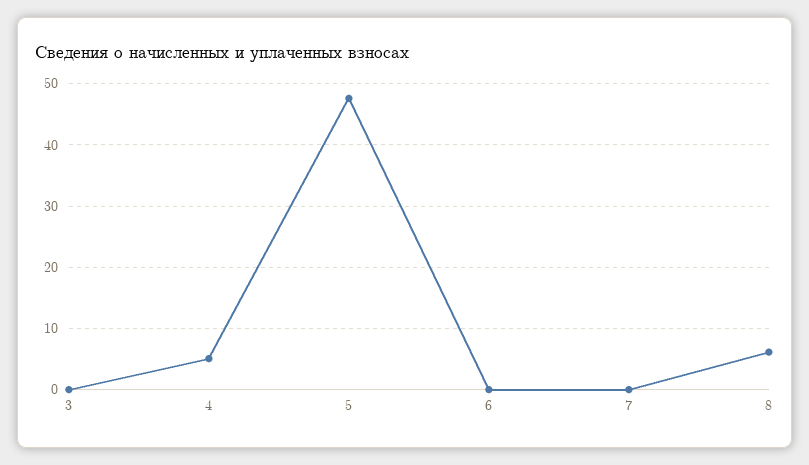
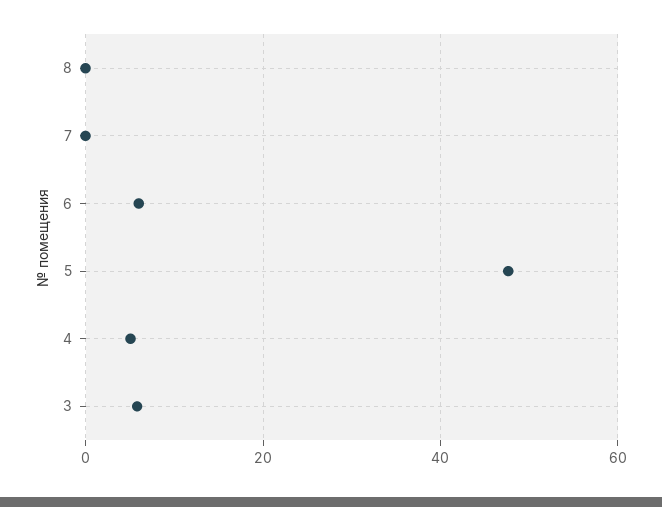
  {
-   "3": 0,
+   "3": 6,
    "4": 5,
    "5": 48,
-   "6": 0,
+   "6": 6,
    "7": 0,
-   "8": 6
+   "8": 0
  }

